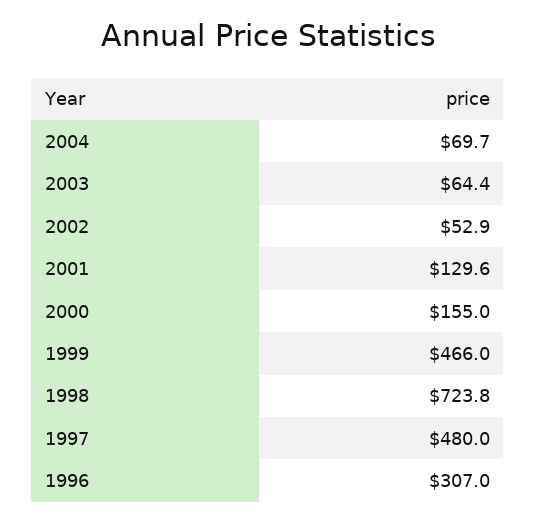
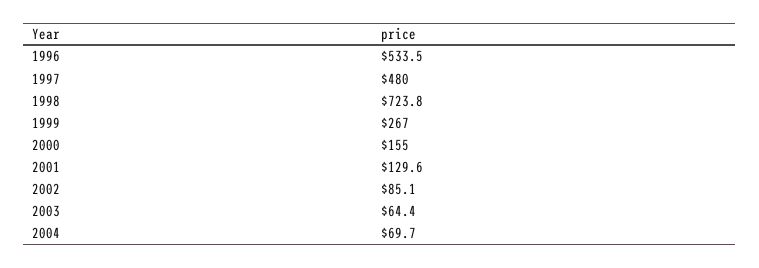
  {
    "2004": 69.7,
    "2003": 64.4,
-   "2002": 52.9,
+   "2002": 85.1,
    "2001": 129.6,
    "2000": 155,
-   "1999": 466,
+   "1999": 267,
    "1998": 723.8,
    "1997": 480,
-   "1996": 307
+   "1996": 533.5
  }

